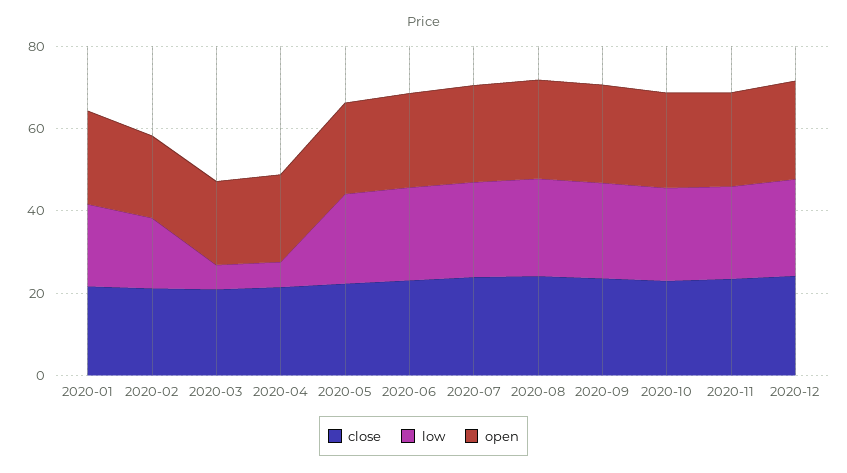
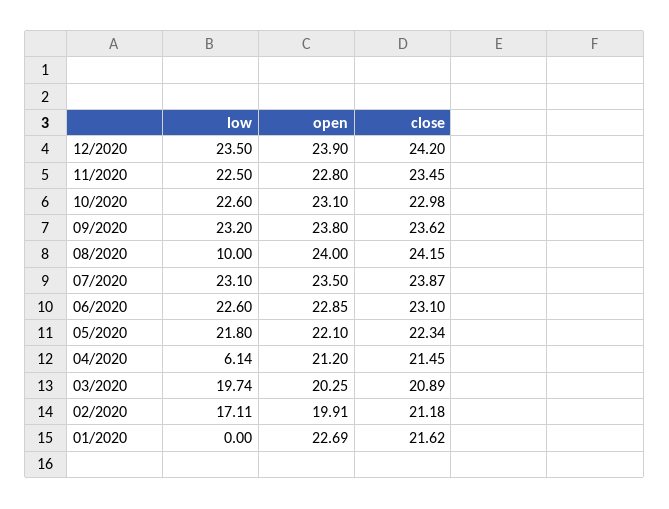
  {
    "close": {
      "2020-01": 21.62,
      "2020-02": 21.18,
      "2020-03": 20.89,
      "2020-04": 21.45,
      "2020-05": 22.34,
      "2020-06": 23.1,
      "2020-07": 23.87,
      "2020-08": 24.15,
      "2020-09": 23.62,
      "2020-10": 22.98,
      "2020-11": 23.45,
      "2020-12": 24.2
    },
    "low": {
-     "2020-01": 20,
+     "2020-01": 0,
      "2020-02": 17.11,
-     "2020-03": 5,
+     "2020-03": 19.74,
      "2020-04": 6.14,
      "2020-05": 21.8,
      "2020-06": 22.6,
      "2020-07": 23.1,
-     "2020-08": 25,
+     "2020-08": 10,
      "2020-09": 23.2,
      "2020-10": 22.6,
      "2020-11": 22.5,
      "2020-12": 23.5
    },
    "open": {
      "2020-01": 22.69,
      "2020-02": 19.91,
      "2020-03": 20.25,
      "2020-04": 21.2,
      "2020-05": 22.1,
      "2020-06": 22.85,
      "2020-07": 23.5,
      "2020-08": 24,
      "2020-09": 23.8,
      "2020-10": 23.1,
      "2020-11": 22.8,
      "2020-12": 23.9
    }
  }

